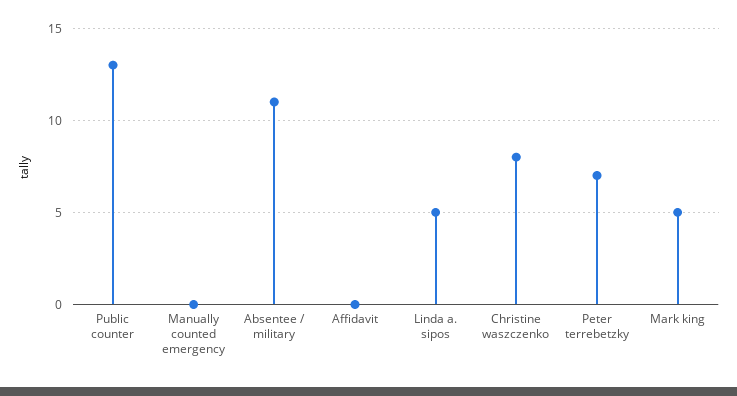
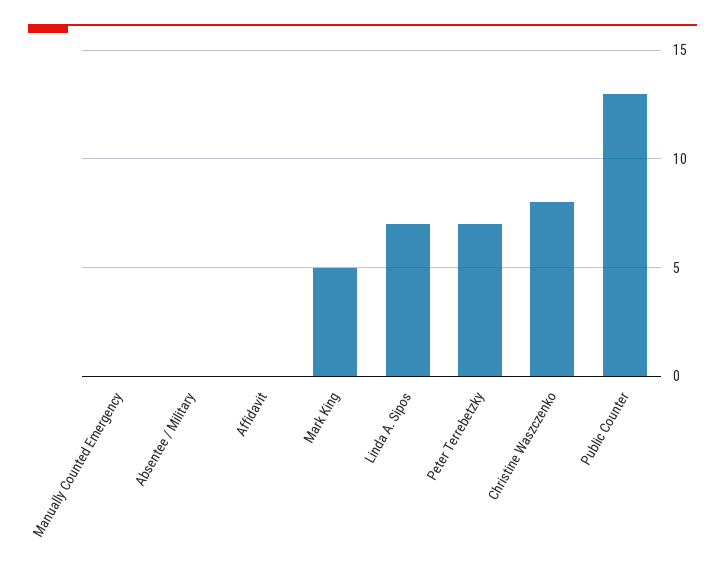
  {
    "Public counter": 13,
    "Manually counted emergency": 0,
-   "Absentee / military": 11,
+   "Absentee / military": 0,
    "Affidavit": 0,
-   "Linda a. sipos": 5,
+   "Linda a. sipos": 7,
    "Christine waszczenko": 8,
    "Peter terrebetzky": 7,
    "Mark king": 5
  }

